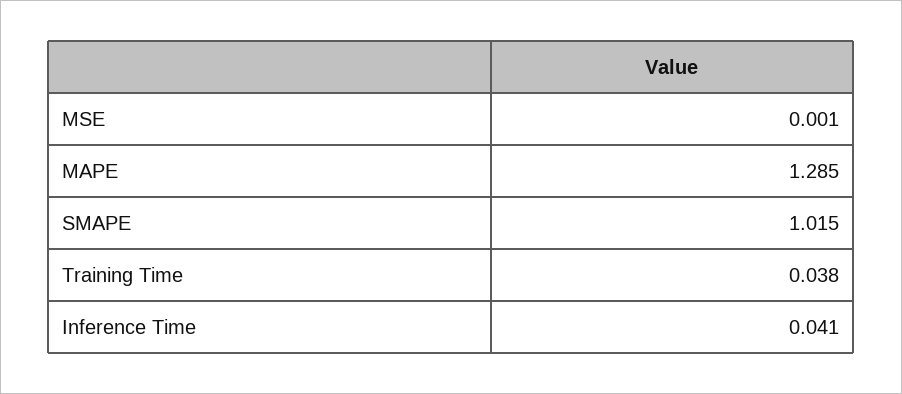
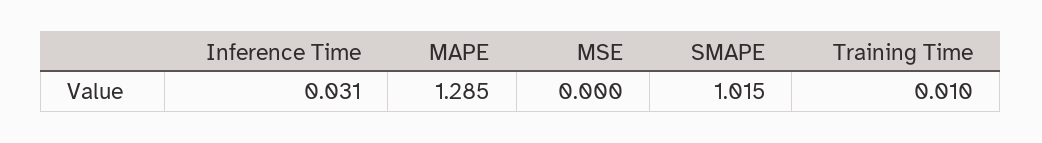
  {
-   "MSE": 0.001,
+   "MSE": 0,
    "MAPE": 1.285,
    "SMAPE": 1.015,
-   "Training Time": 0.038,
+   "Training Time": 0.01,
-   "Inference Time": 0.041
+   "Inference Time": 0.031
  }

